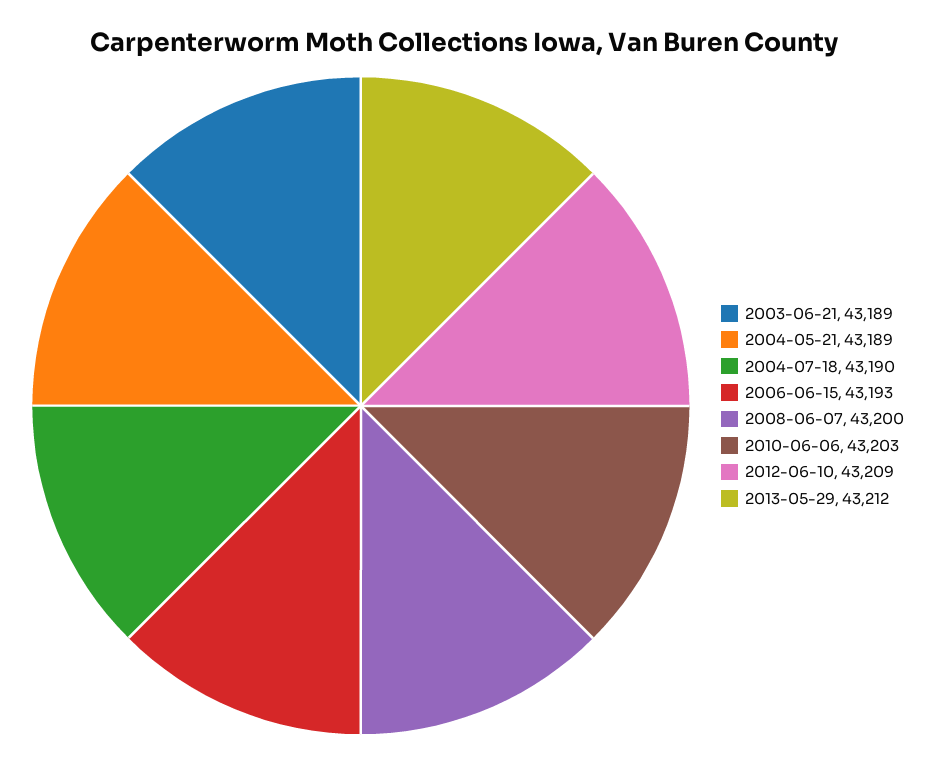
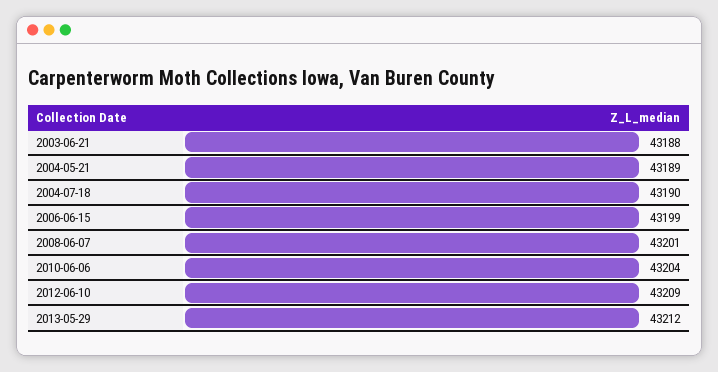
  {
-   "2003-06-21": 43189,
+   "2003-06-21": 43188,
    "2004-05-21": 43189,
    "2004-07-18": 43190,
-   "2006-06-15": 43193,
+   "2006-06-15": 43199,
-   "2008-06-07": 43200,
+   "2008-06-07": 43201,
-   "2010-06-06": 43203,
+   "2010-06-06": 43204,
    "2012-06-10": 43209,
    "2013-05-29": 43212
  }

